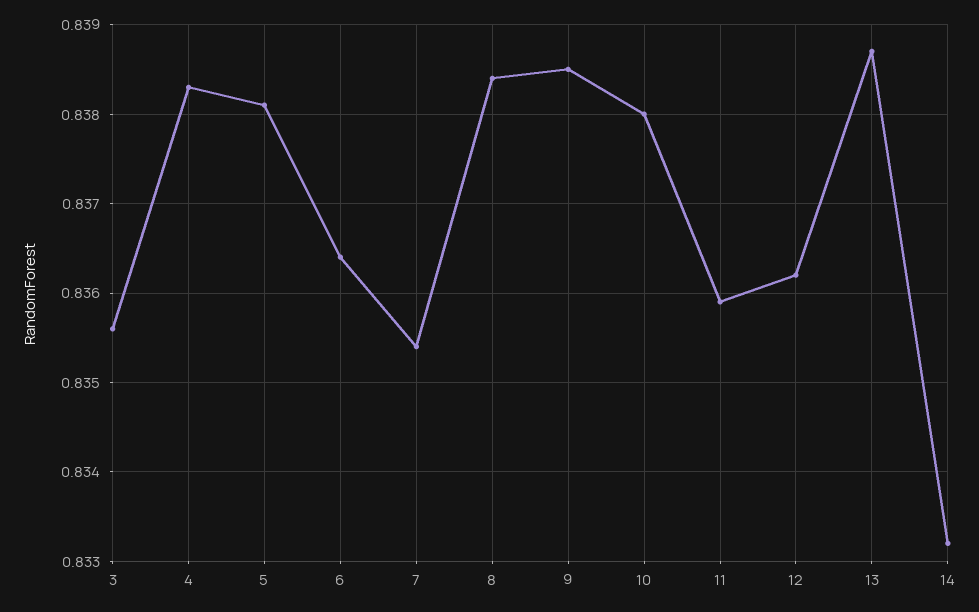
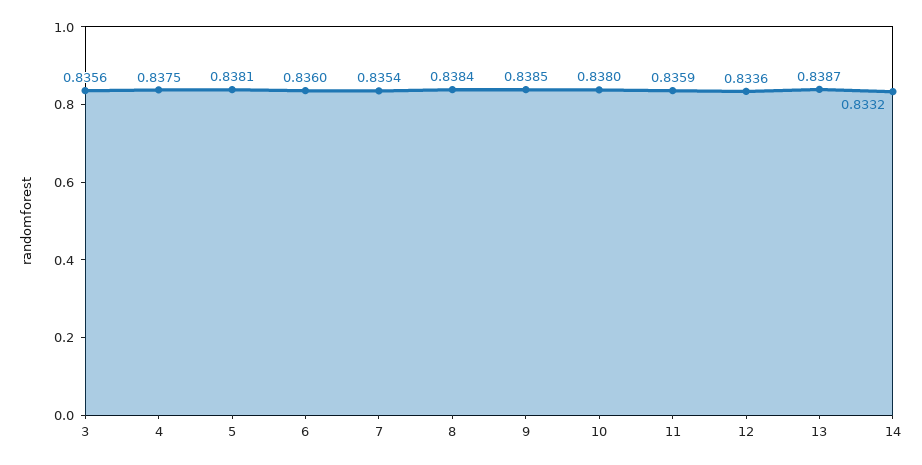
  {
    "3": 0.8356,
-   "4": 0.8383,
+   "4": 0.8375,
    "5": 0.8381,
-   "6": 0.8364,
+   "6": 0.836,
    "7": 0.8354,
    "8": 0.8384,
    "9": 0.8385,
    "10": 0.838,
    "11": 0.8359,
-   "12": 0.8362,
+   "12": 0.8336,
    "13": 0.8387,
    "14": 0.8332
  }

